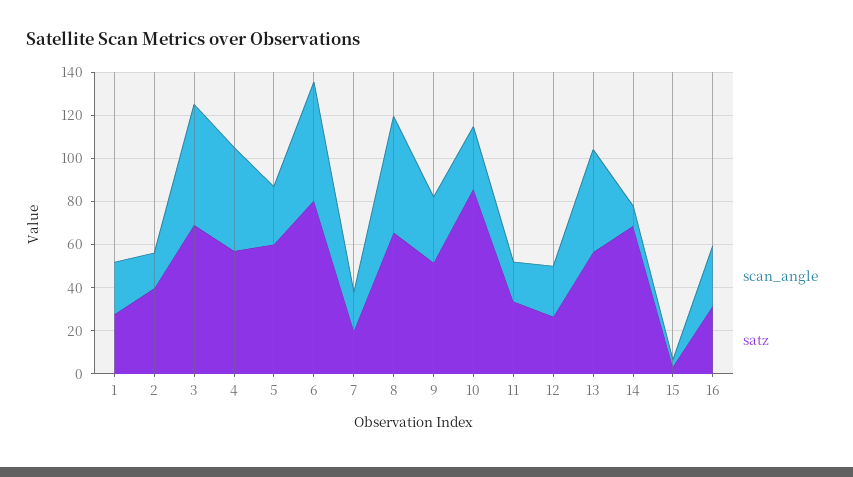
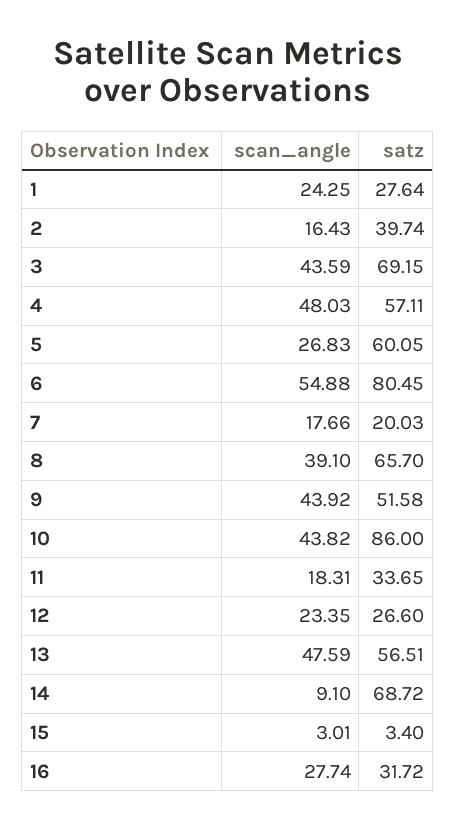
  {
    "scan_angle": {
      "1": 24.25,
      "2": 16.43,
-     "3": 55,
+     "3": 43.59,
      "4": 48.03,
      "5": 26.83,
      "6": 54.88,
      "7": 17.66,
-     "8": 55,
+     "8": 39.1,
-     "9": 30,
+     "9": 43.92,
-     "10": 30,
+     "10": 43.82,
      "11": 18.31,
      "12": 23.35,
      "13": 47.59,
      "14": 9.1,
      "15": 3.01,
      "16": 27.74
    },
    "satz": {
      "1": 27.64,
      "2": 39.74,
      "3": 69.15,
      "4": 57.11,
      "5": 60.05,
      "6": 80.45,
      "7": 20.03,
      "8": 65.7,
      "9": 51.58,
      "10": 86,
      "11": 33.65,
      "12": 26.6,
      "13": 56.51,
      "14": 68.72,
      "15": 3.4,
      "16": 31.72
    }
  }

